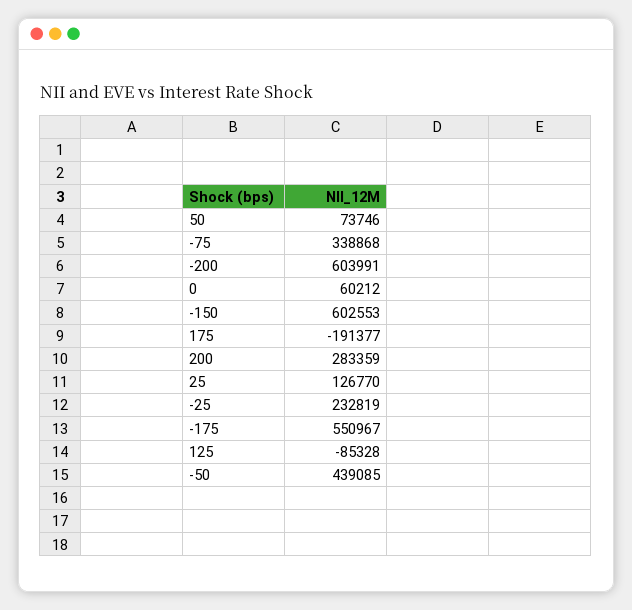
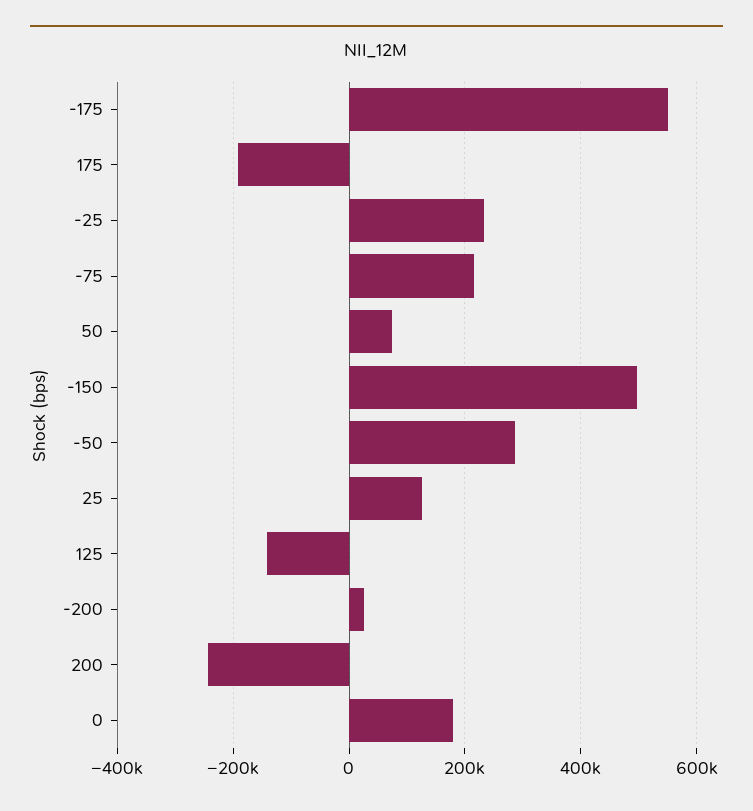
  {
    "50": 73746,
-   "-75": 338868,
+   "-75": 220000,
-   "-200": 603991,
+   "-200": 20000,
-   "0": 60212,
+   "0": 180000,
-   "-150": 602553,
+   "-150": 500000,
    "175": -191377,
-   "200": 283359,
+   "200": -240000,
    "25": 126770,
    "-25": 232819,
    "-175": 550967,
-   "125": -85328,
+   "125": -140000,
-   "-50": 439085
+   "-50": 280000
  }

